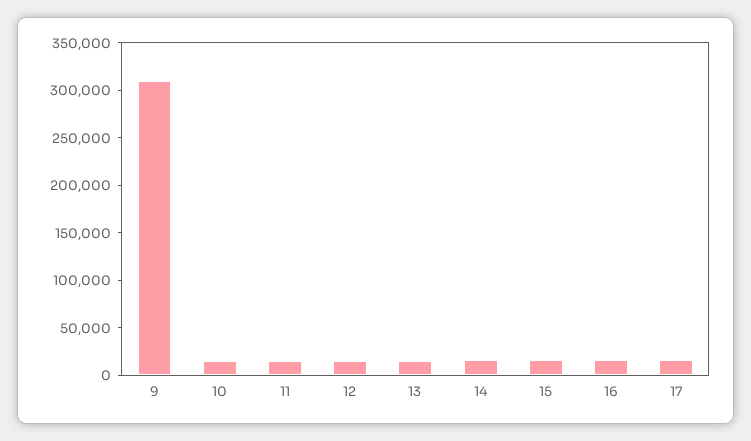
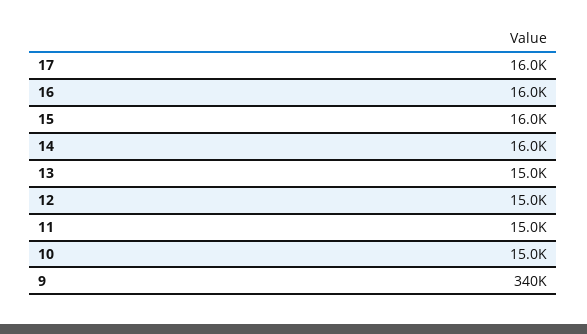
  {
-   "9": 310000,
+   "9": 340000,
    "10": 15000,
    "11": 15000,
    "12": 15000,
    "13": 15000,
    "14": 16000,
    "15": 16000,
    "16": 16000,
    "17": 16000
  }

